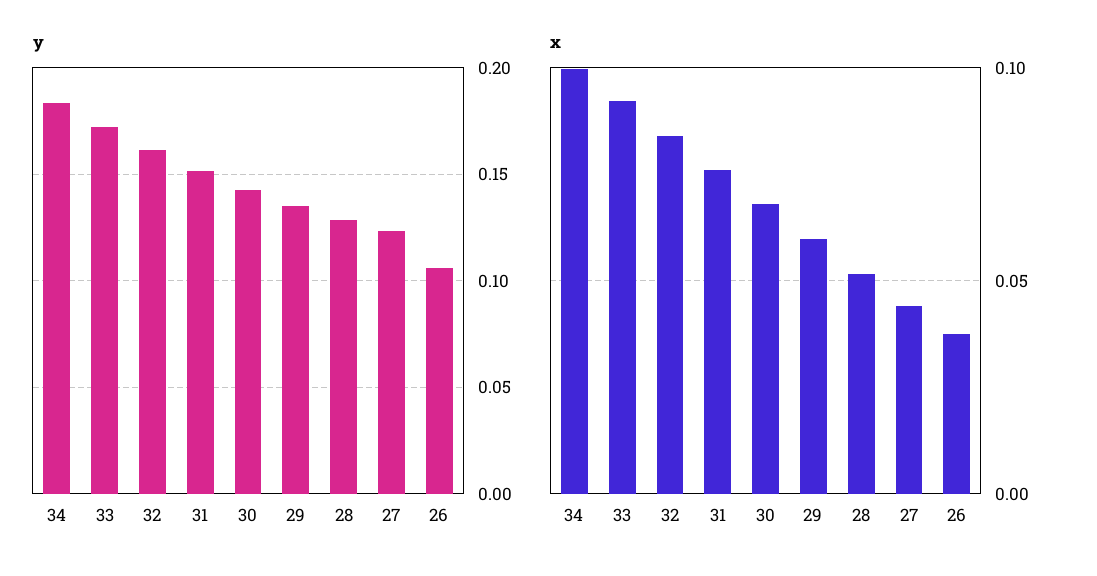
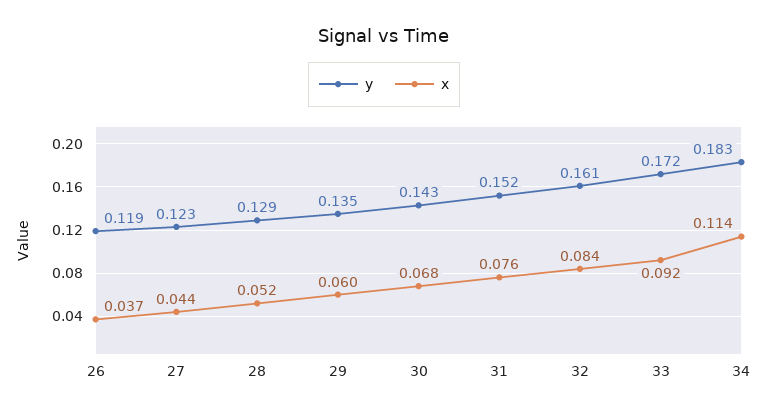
  {
    "y": {
      "34": 0.183,
      "33": 0.172,
      "32": 0.161,
      "31": 0.152,
      "30": 0.143,
      "29": 0.135,
      "28": 0.129,
      "27": 0.123,
-     "26": 0.105
+     "26": 0.119
    },
    "x": {
-     "34": 0.1,
+     "34": 0.114,
      "33": 0.092,
      "32": 0.084,
      "31": 0.076,
      "30": 0.068,
      "29": 0.06,
      "28": 0.052,
      "27": 0.044,
      "26": 0.037
    }
  }

